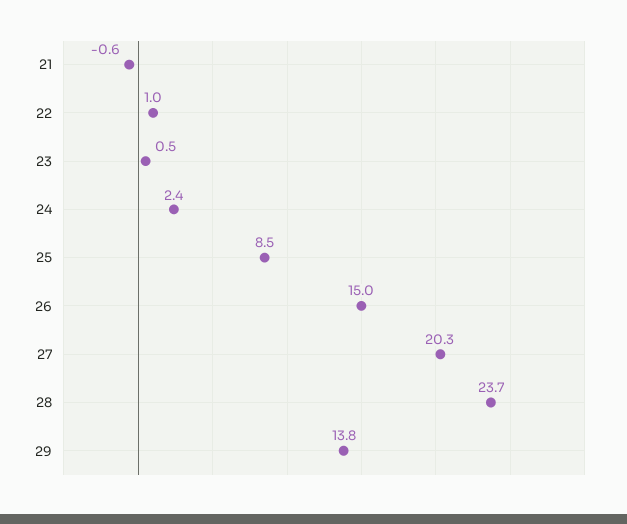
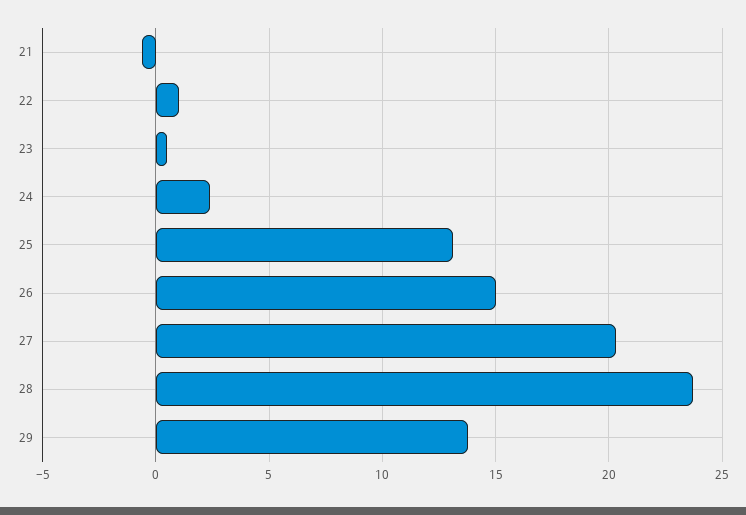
  {
    "21": -0.6,
    "22": 1,
    "23": 0.5,
    "24": 2.4,
-   "25": 8.5,
+   "25": 13,
    "26": 15,
    "27": 20.3,
    "28": 23.7,
    "29": 13.8
  }

